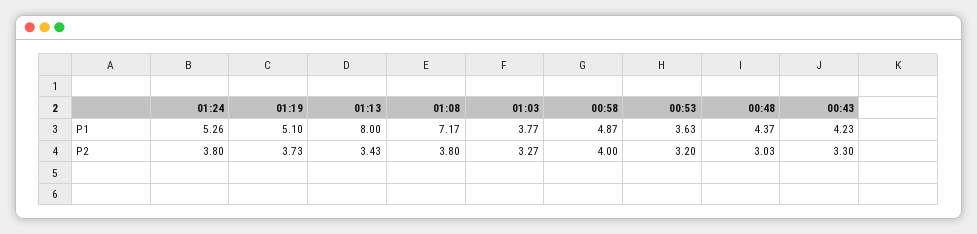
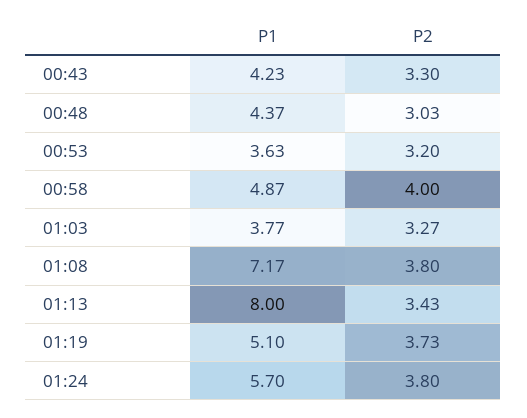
  {
    "01:24": {
-     "P1": 5.26,
+     "P1": 5.7,
      "P2": 3.8
    },
    "01:19": {
      "P1": 5.1,
      "P2": 3.73
    },
    "01:13": {
      "P1": 8,
      "P2": 3.43
    },
    "01:08": {
      "P1": 7.17,
      "P2": 3.8
    },
    "01:03": {
      "P1": 3.77,
      "P2": 3.27
    },
    "00:58": {
      "P1": 4.87,
      "P2": 4
    },
    "00:53": {
      "P1": 3.63,
      "P2": 3.2
    },
    "00:48": {
      "P1": 4.37,
      "P2": 3.03
    },
    "00:43": {
      "P1": 4.23,
      "P2": 3.3
    }
  }

